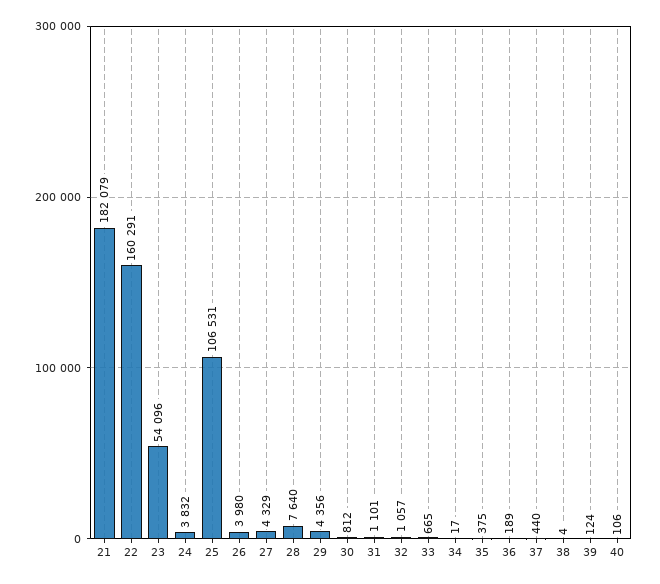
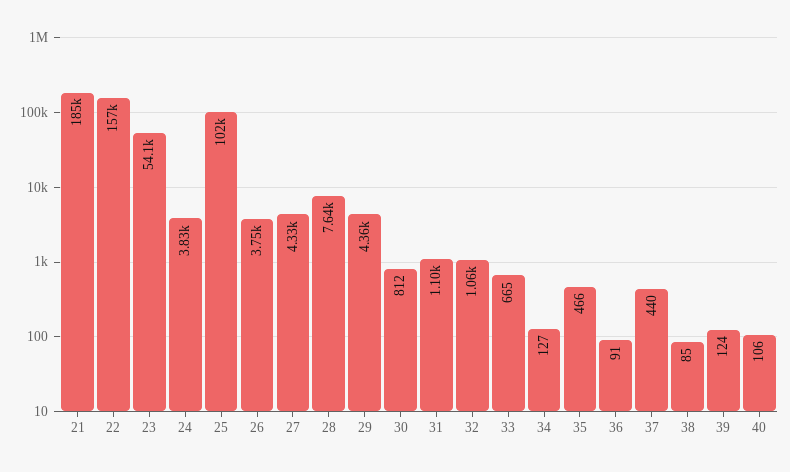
  {
-   "21": 182079,
+   "21": 185000,
-   "22": 160291,
+   "22": 157000,
    "23": 54096,
    "24": 3832,
-   "25": 106531,
+   "25": 102000,
-   "26": 3980,
+   "26": 3750,
    "27": 4329,
    "28": 7640,
    "29": 4356,
    "30": 812,
    "31": 1101,
    "32": 1057,
    "33": 665,
-   "34": 17,
+   "34": 127,
-   "35": 375,
+   "35": 466,
-   "36": 189,
+   "36": 91,
    "37": 440,
-   "38": 4,
+   "38": 85,
    "39": 124,
    "40": 106
  }

